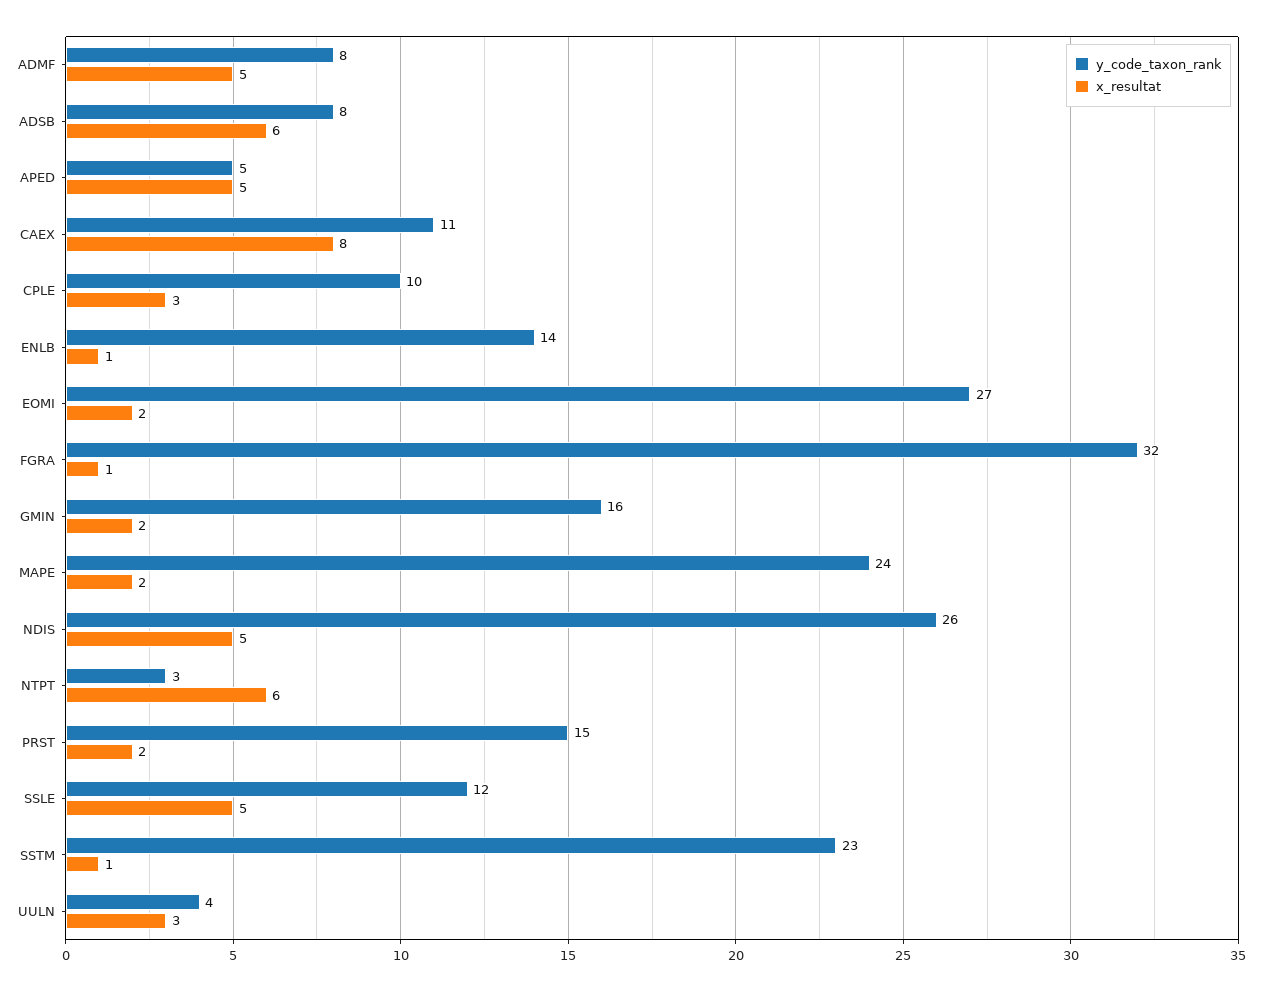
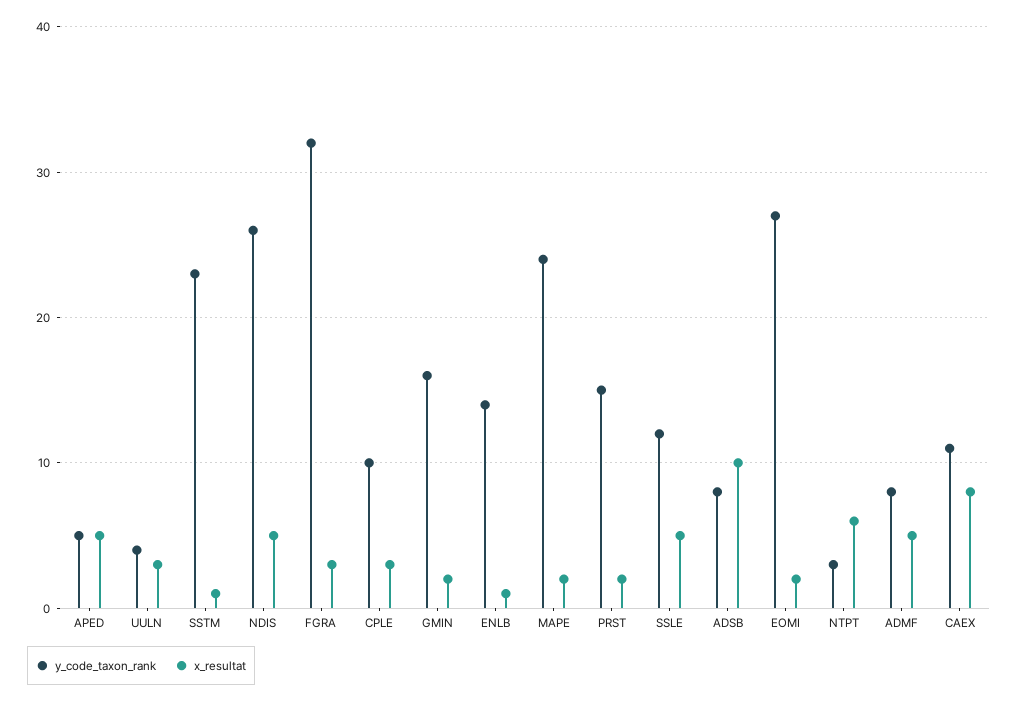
  {
    "y_code_taxon_rank": {
      "ADMF": 8,
      "ADSB": 8,
      "APED": 5,
      "CAEX": 11,
      "CPLE": 10,
      "ENLB": 14,
      "EOMI": 27,
      "FGRA": 32,
      "GMIN": 16,
      "MAPE": 24,
      "NDIS": 26,
      "NTPT": 3,
      "PRST": 15,
      "SSLE": 12,
      "SSTM": 23,
      "UULN": 4
    },
    "x_resultat": {
      "ADMF": 5,
-     "ADSB": 6,
+     "ADSB": 10,
      "APED": 5,
      "CAEX": 8,
      "CPLE": 3,
      "ENLB": 1,
      "EOMI": 2,
-     "FGRA": 1,
+     "FGRA": 3,
      "GMIN": 2,
      "MAPE": 2,
      "NDIS": 5,
      "NTPT": 6,
      "PRST": 2,
      "SSLE": 5,
      "SSTM": 1,
      "UULN": 3
    }
  }

